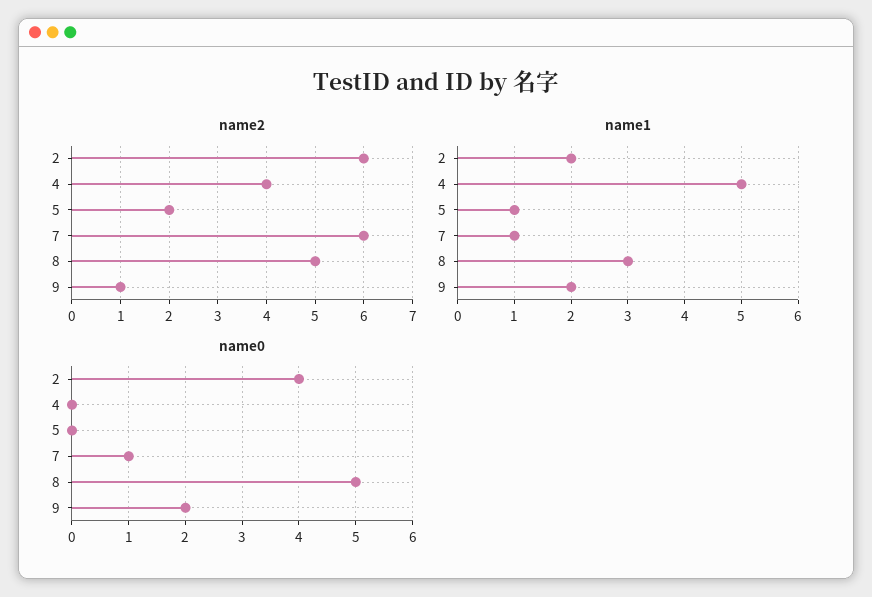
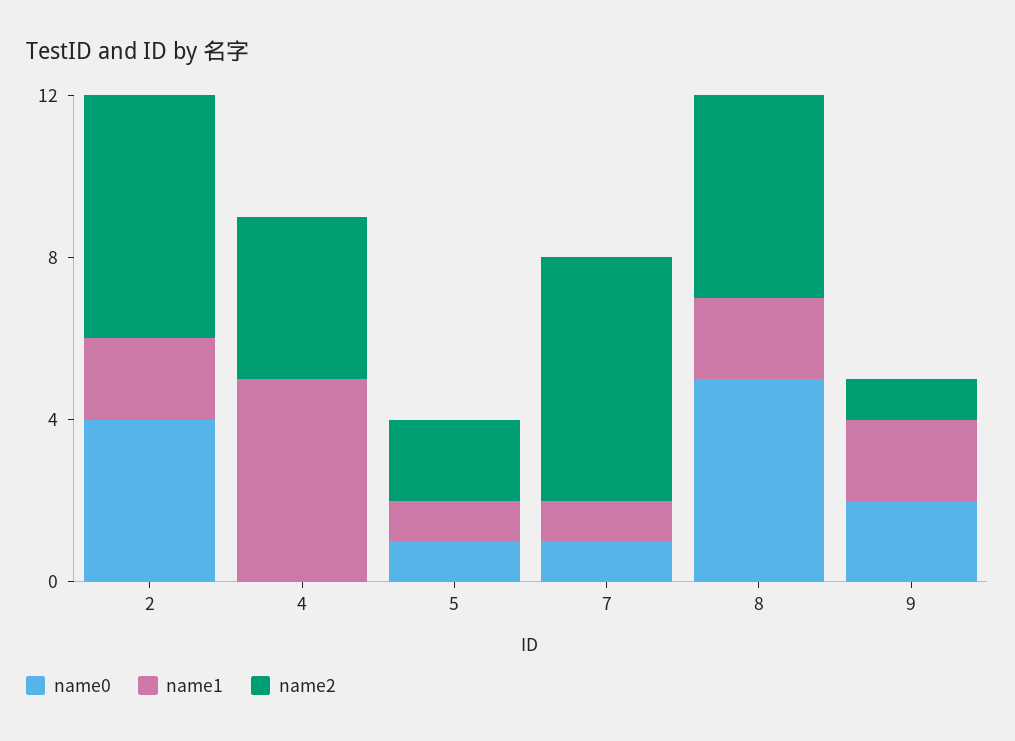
  {
    "name2": {
      "2": 6,
      "4": 4,
      "5": 2,
      "7": 6,
      "8": 5,
      "9": 1
    },
    "name1": {
      "2": 2,
      "4": 5,
      "5": 1,
      "7": 1,
-     "8": 3,
+     "8": 2,
      "9": 2
    },
    "name0": {
      "2": 4,
      "4": 0,
-     "5": 0,
+     "5": 1,
      "7": 1,
      "8": 5,
      "9": 2
    }
  }

